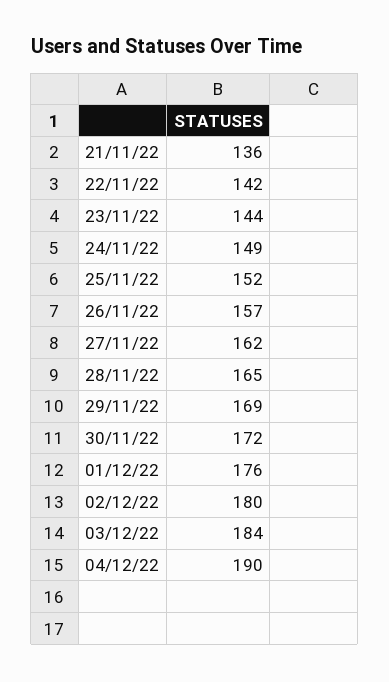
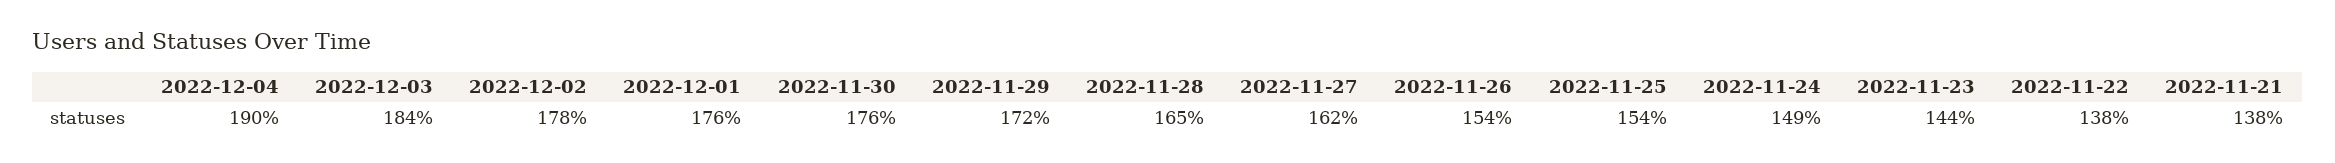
  {
-   "21/11/22": 136,
+   "21/11/22": 138,
-   "22/11/22": 142,
+   "22/11/22": 138,
    "23/11/22": 144,
    "24/11/22": 149,
-   "25/11/22": 152,
+   "25/11/22": 154,
-   "26/11/22": 157,
+   "26/11/22": 154,
    "27/11/22": 162,
    "28/11/22": 165,
-   "29/11/22": 169,
+   "29/11/22": 172,
-   "30/11/22": 172,
+   "30/11/22": 176,
    "01/12/22": 176,
-   "02/12/22": 180,
+   "02/12/22": 178,
    "03/12/22": 184,
    "04/12/22": 190
  }

